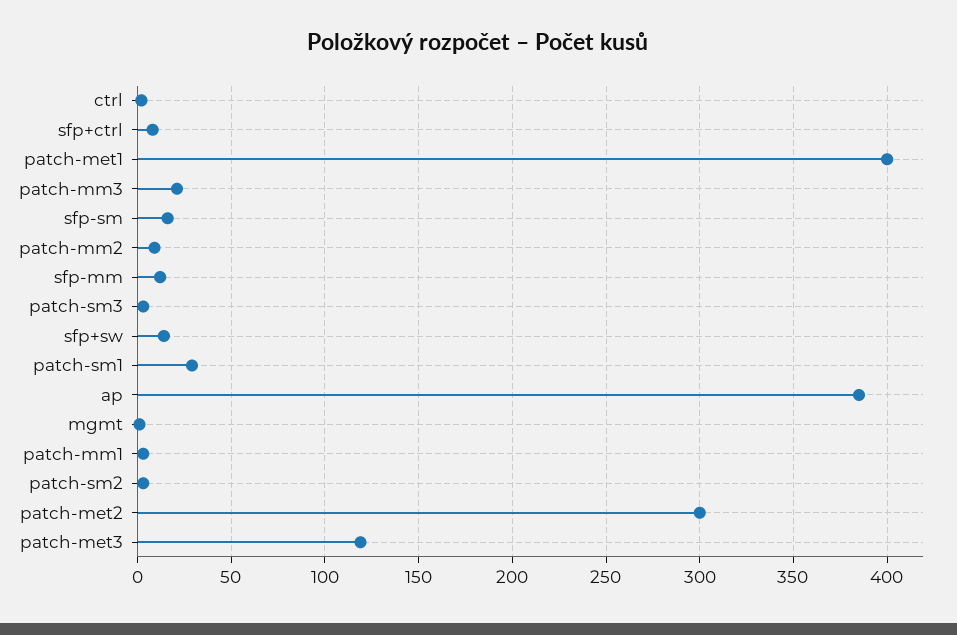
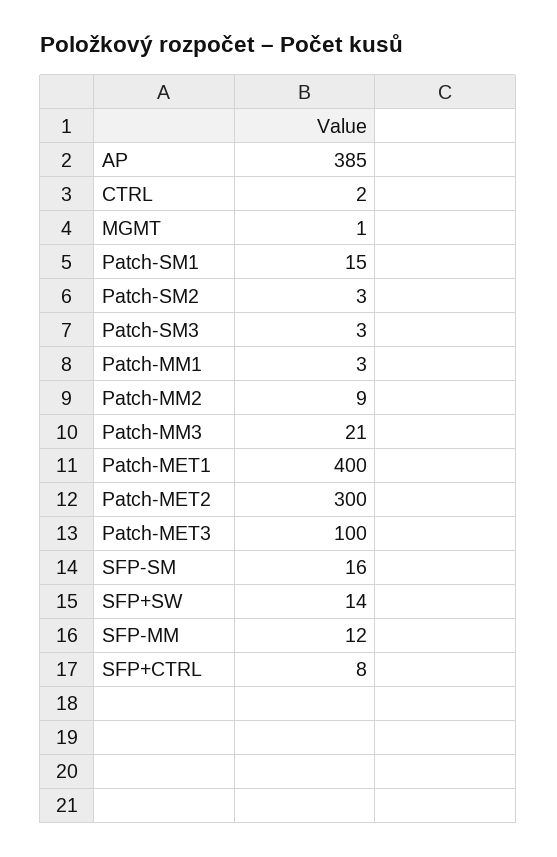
  {
    "ctrl": 2,
    "sfp+ctrl": 8,
    "patch-met1": 400,
    "patch-mm3": 21,
    "sfp-sm": 16,
    "patch-mm2": 9,
    "sfp-mm": 12,
    "patch-sm3": 3,
    "sfp+sw": 14,
-   "patch-sm1": 30,
+   "patch-sm1": 15,
    "ap": 385,
    "mgmt": 1,
    "patch-mm1": 3,
    "patch-sm2": 3,
    "patch-met2": 300,
-   "patch-met3": 120
+   "patch-met3": 100
  }

